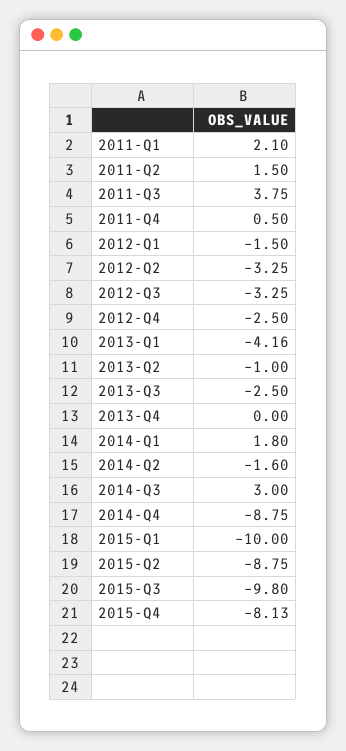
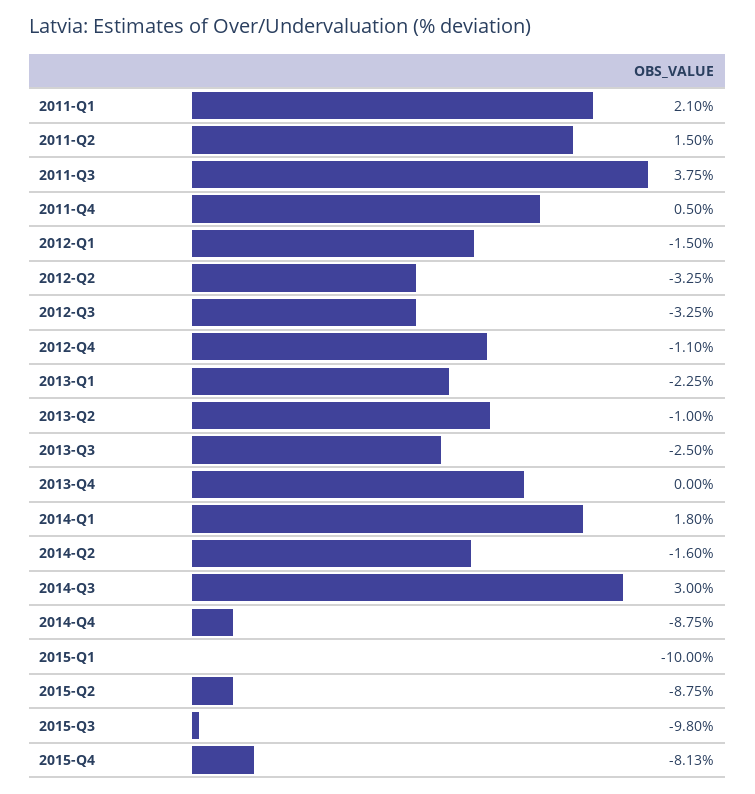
  {
    "2011-Q1": 2.1,
    "2011-Q2": 1.5,
    "2011-Q3": 3.75,
    "2011-Q4": 0.5,
    "2012-Q1": -1.5,
    "2012-Q2": -3.25,
    "2012-Q3": -3.25,
-   "2012-Q4": -2.5,
+   "2012-Q4": -1.1,
-   "2013-Q1": -4.16,
+   "2013-Q1": -2.25,
    "2013-Q2": -1,
    "2013-Q3": -2.5,
    "2013-Q4": 0,
    "2014-Q1": 1.8,
    "2014-Q2": -1.6,
    "2014-Q3": 3,
    "2014-Q4": -8.75,
    "2015-Q1": -10,
    "2015-Q2": -8.75,
    "2015-Q3": -9.8,
    "2015-Q4": -8.13
  }

